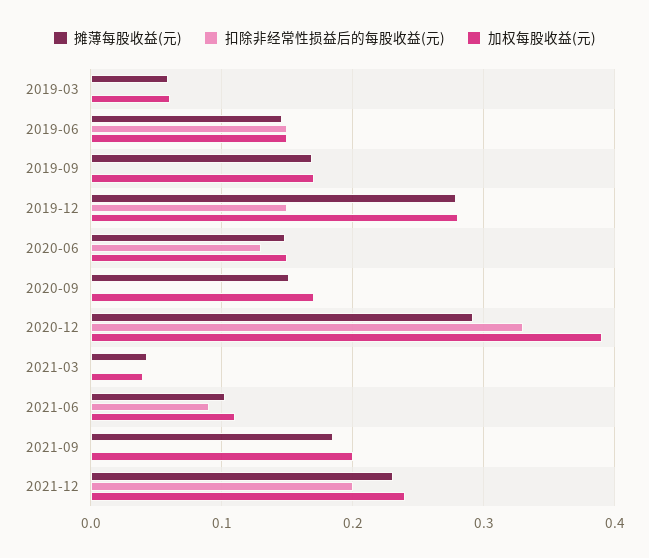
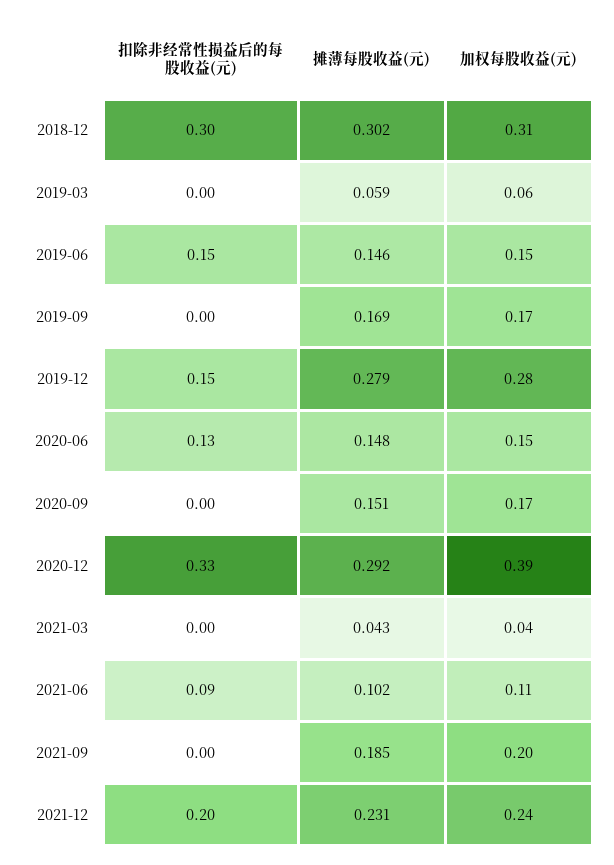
  {
    "摊薄每股收益(元)": {
      "2019-03": 0.059,
      "2019-06": 0.146,
      "2019-09": 0.169,
      "2019-12": 0.279,
      "2020-06": 0.148,
      "2020-09": 0.151,
      "2020-12": 0.292,
      "2021-03": 0.043,
      "2021-06": 0.102,
      "2021-09": 0.185,
-     "2021-12": 0.231
+     "2021-12": 0.231,
+     "2018-12": 0.302
    },
    "扣除非经常性损益后的每股收益(元)": {
      "2019-03": 0,
      "2019-06": 0.15,
      "2019-09": 0,
      "2019-12": 0.15,
      "2020-06": 0.13,
      "2020-09": 0,
      "2020-12": 0.33,
      "2021-03": 0,
      "2021-06": 0.09,
      "2021-09": 0,
-     "2021-12": 0.2
+     "2021-12": 0.2,
+     "2018-12": 0.3
    },
    "加权每股收益(元)": {
      "2019-03": 0.06,
      "2019-06": 0.15,
      "2019-09": 0.17,
      "2019-12": 0.28,
      "2020-06": 0.15,
      "2020-09": 0.17,
      "2020-12": 0.39,
      "2021-03": 0.04,
      "2021-06": 0.11,
      "2021-09": 0.2,
-     "2021-12": 0.24
+     "2021-12": 0.24,
+     "2018-12": 0.31
    }
  }

